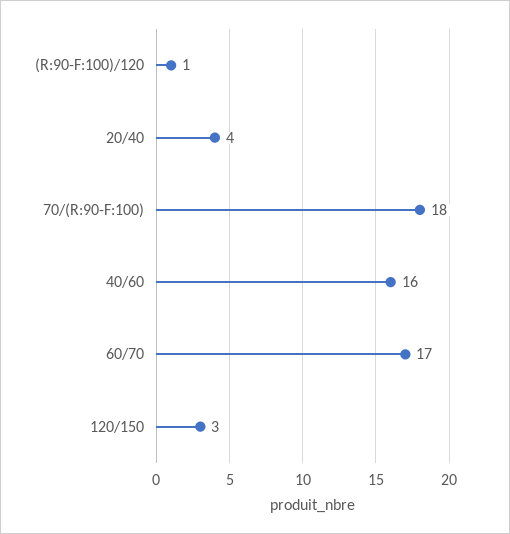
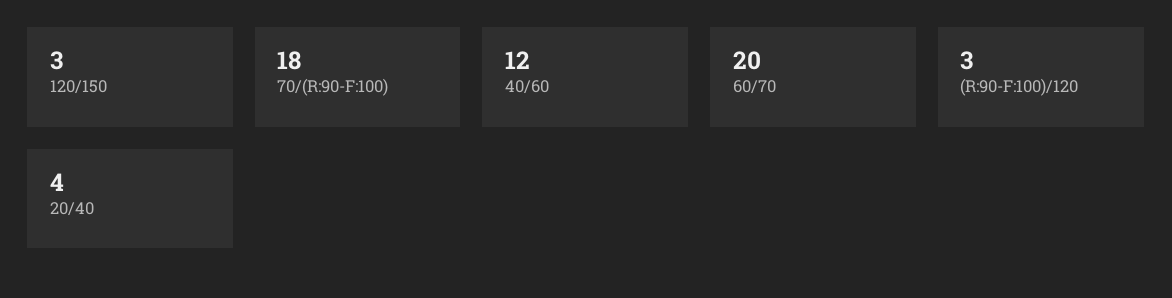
  {
-   "(R:90-F:100)/120": 1,
+   "(R:90-F:100)/120": 3,
    "20/40": 4,
    "70/(R:90-F:100)": 18,
-   "40/60": 16,
+   "40/60": 12,
-   "60/70": 17,
+   "60/70": 20,
    "120/150": 3
  }

